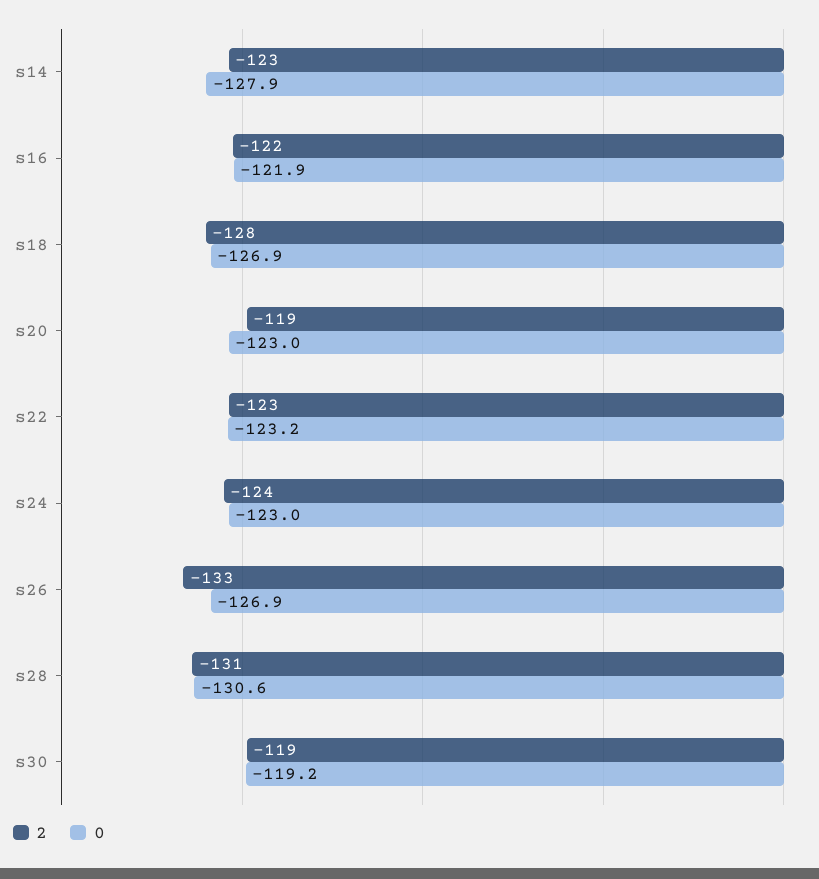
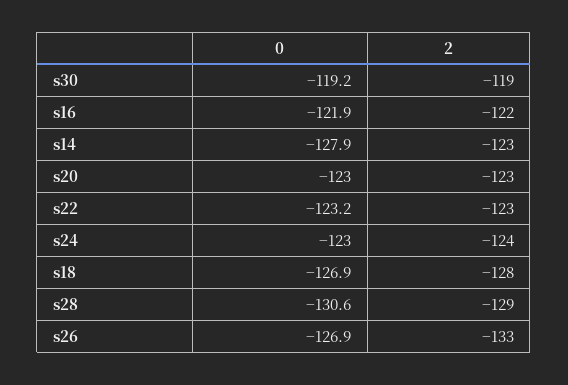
  {
    "2": {
      "s14": -123,
      "s16": -122,
      "s18": -128,
-     "s20": -119,
+     "s20": -123,
      "s22": -123,
      "s24": -124,
      "s26": -133,
-     "s28": -131,
+     "s28": -129,
      "s30": -119
    },
    "0": {
      "s14": -127.9,
      "s16": -121.9,
      "s18": -126.9,
      "s20": -123,
      "s22": -123.2,
      "s24": -123,
      "s26": -126.9,
      "s28": -130.6,
      "s30": -119.2
    }
  }

